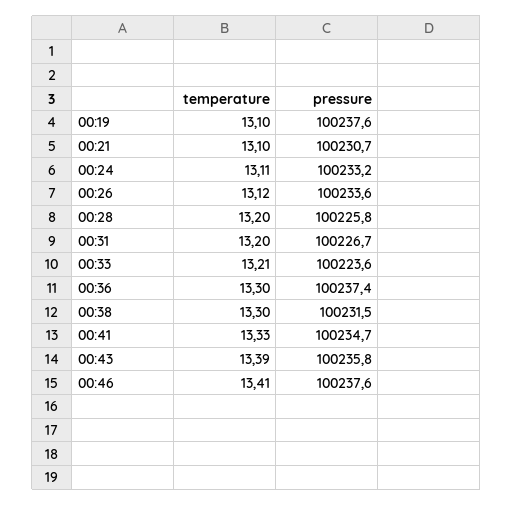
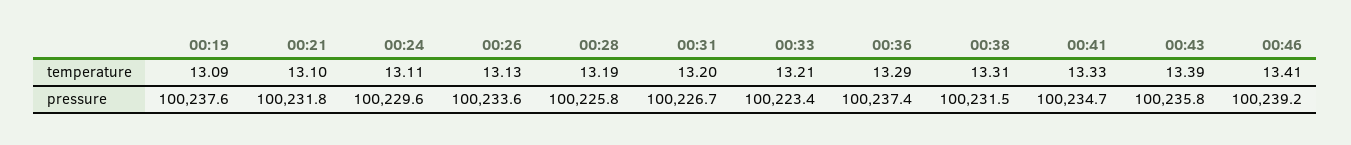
  {
    "temperature": {
-     "00:19": 13.1,
+     "00:19": 13.09,
      "00:21": 13.1,
      "00:24": 13.11,
-     "00:26": 13.12,
+     "00:26": 13.13,
-     "00:28": 13.2,
+     "00:28": 13.19,
      "00:31": 13.2,
      "00:33": 13.21,
-     "00:36": 13.3,
+     "00:36": 13.29,
-     "00:38": 13.3,
+     "00:38": 13.31,
      "00:41": 13.33,
      "00:43": 13.39,
      "00:46": 13.41
    },
    "pressure": {
      "00:19": 100237.6,
-     "00:21": 100230.7,
+     "00:21": 100231.8,
-     "00:24": 100233.2,
+     "00:24": 100229.6,
      "00:26": 100233.6,
      "00:28": 100225.8,
      "00:31": 100226.7,
-     "00:33": 100223.6,
+     "00:33": 100223.4,
      "00:36": 100237.4,
      "00:38": 100231.5,
      "00:41": 100234.7,
      "00:43": 100235.8,
-     "00:46": 100237.6
+     "00:46": 100239.2
    }
  }

